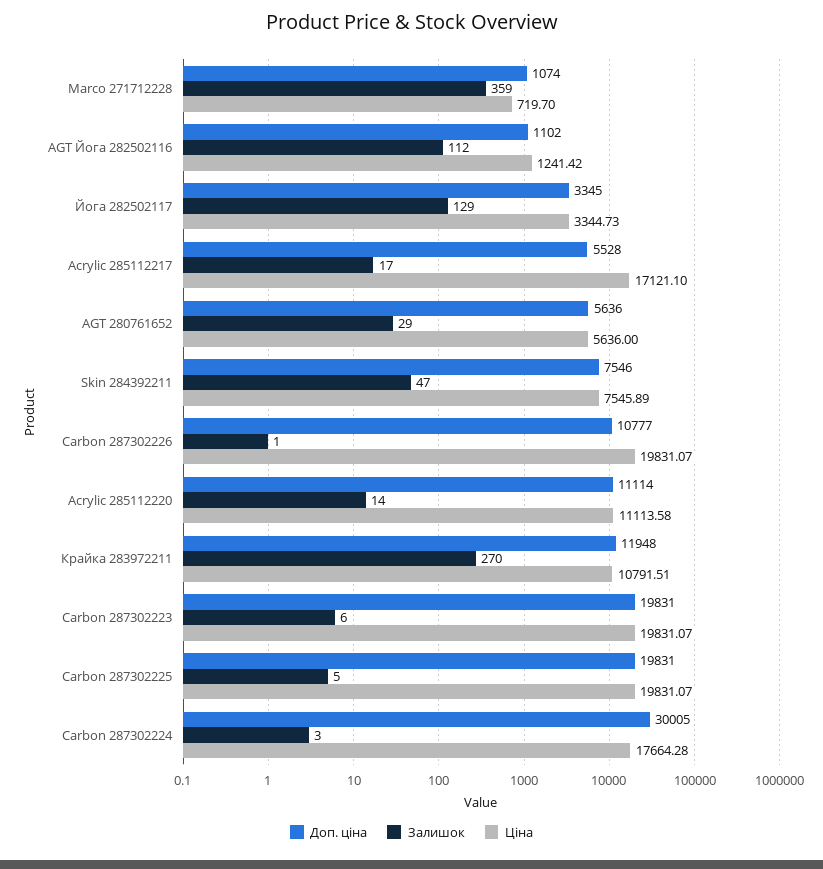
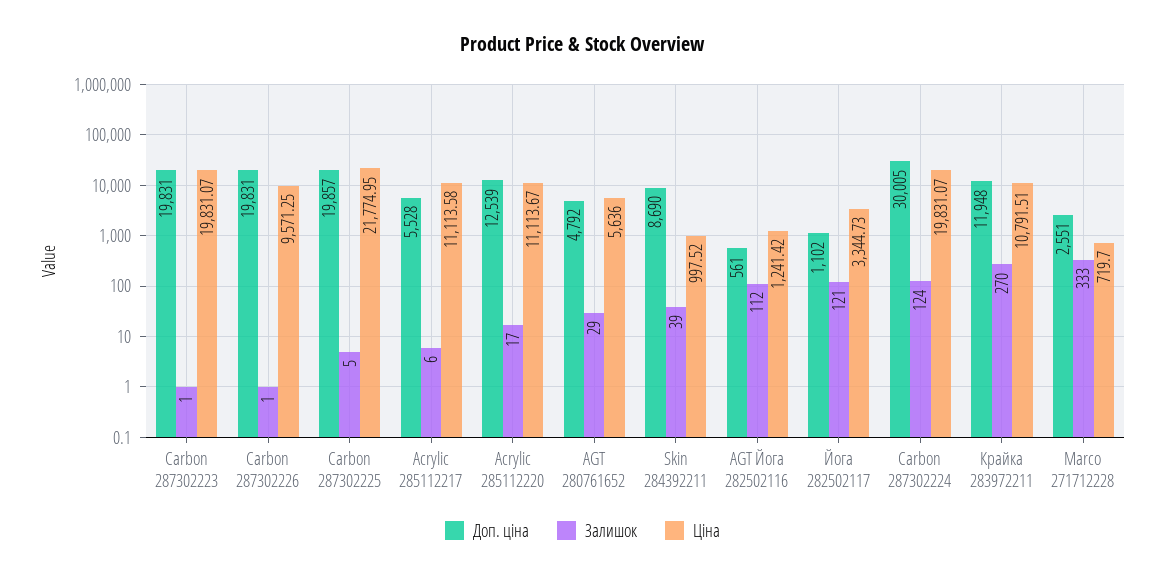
  {
    "Доп. ціна": {
-     "Marco 271712228": 1074,
+     "Marco 271712228": 2551,
-     "AGT Йога 282502116": 1102,
+     "AGT Йога 282502116": 561,
-     "Йога 282502117": 3345,
+     "Йога 282502117": 1102,
      "Acrylic 285112217": 5528,
-     "AGT 280761652": 5636,
+     "AGT 280761652": 4792,
-     "Skin 284392211": 7546,
+     "Skin 284392211": 8690,
-     "Carbon 287302226": 10777,
+     "Carbon 287302226": 19831,
-     "Acrylic 285112220": 11114,
+     "Acrylic 285112220": 12539,
      "Крайка 283972211": 11948,
      "Carbon 287302223": 19831,
-     "Carbon 287302225": 19831,
+     "Carbon 287302225": 19857,
      "Carbon 287302224": 30005
    },
    "Залишок": {
-     "Marco 271712228": 359,
+     "Marco 271712228": 333,
      "AGT Йога 282502116": 112,
-     "Йога 282502117": 129,
+     "Йога 282502117": 121,
-     "Acrylic 285112217": 17,
+     "Acrylic 285112217": 6,
      "AGT 280761652": 29,
-     "Skin 284392211": 47,
+     "Skin 284392211": 39,
      "Carbon 287302226": 1,
-     "Acrylic 285112220": 14,
+     "Acrylic 285112220": 17,
      "Крайка 283972211": 270,
-     "Carbon 287302223": 6,
+     "Carbon 287302223": 1,
      "Carbon 287302225": 5,
-     "Carbon 287302224": 3
+     "Carbon 287302224": 124
    },
    "Ціна": {
      "Marco 271712228": 719.7,
      "AGT Йога 282502116": 1241.42,
      "Йога 282502117": 3344.73,
-     "Acrylic 285112217": 17121.1,
+     "Acrylic 285112217": 11113.58,
      "AGT 280761652": 5636,
-     "Skin 284392211": 7545.89,
+     "Skin 284392211": 997.52,
-     "Carbon 287302226": 19831.07,
+     "Carbon 287302226": 9571.25,
-     "Acrylic 285112220": 11113.58,
+     "Acrylic 285112220": 11113.67,
      "Крайка 283972211": 10791.51,
      "Carbon 287302223": 19831.07,
-     "Carbon 287302225": 19831.07,
+     "Carbon 287302225": 21774.95,
-     "Carbon 287302224": 17664.28
+     "Carbon 287302224": 19831.07
    }
  }

